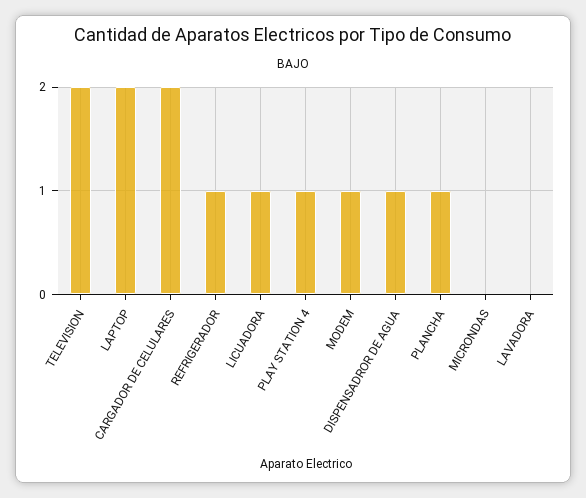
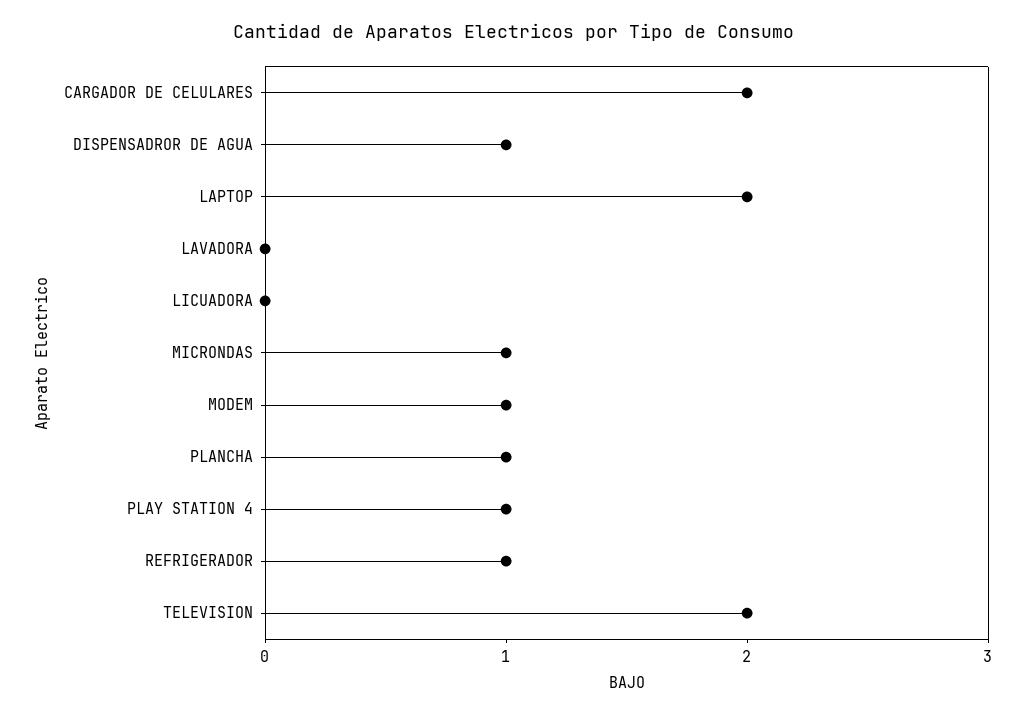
  {
    "TELEVISION": 2,
    "LAPTOP": 2,
    "CARGADOR DE CELULARES": 2,
    "REFRIGERADOR": 1,
-   "LICUADORA": 1,
+   "LICUADORA": 0,
    "PLAY STATION 4": 1,
    "MODEM": 1,
    "DISPENSADROR DE AGUA": 1,
    "PLANCHA": 1,
-   "MICRONDAS": 0,
+   "MICRONDAS": 1,
    "LAVADORA": 0
  }

